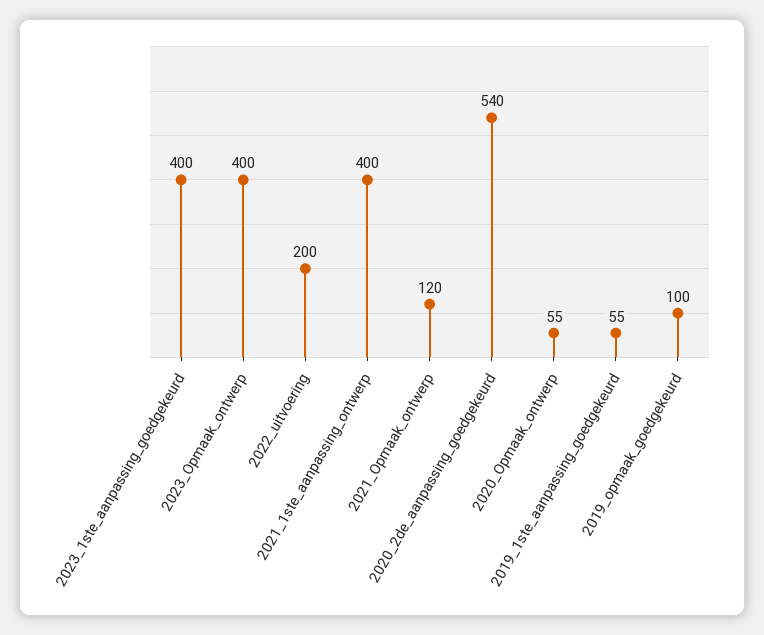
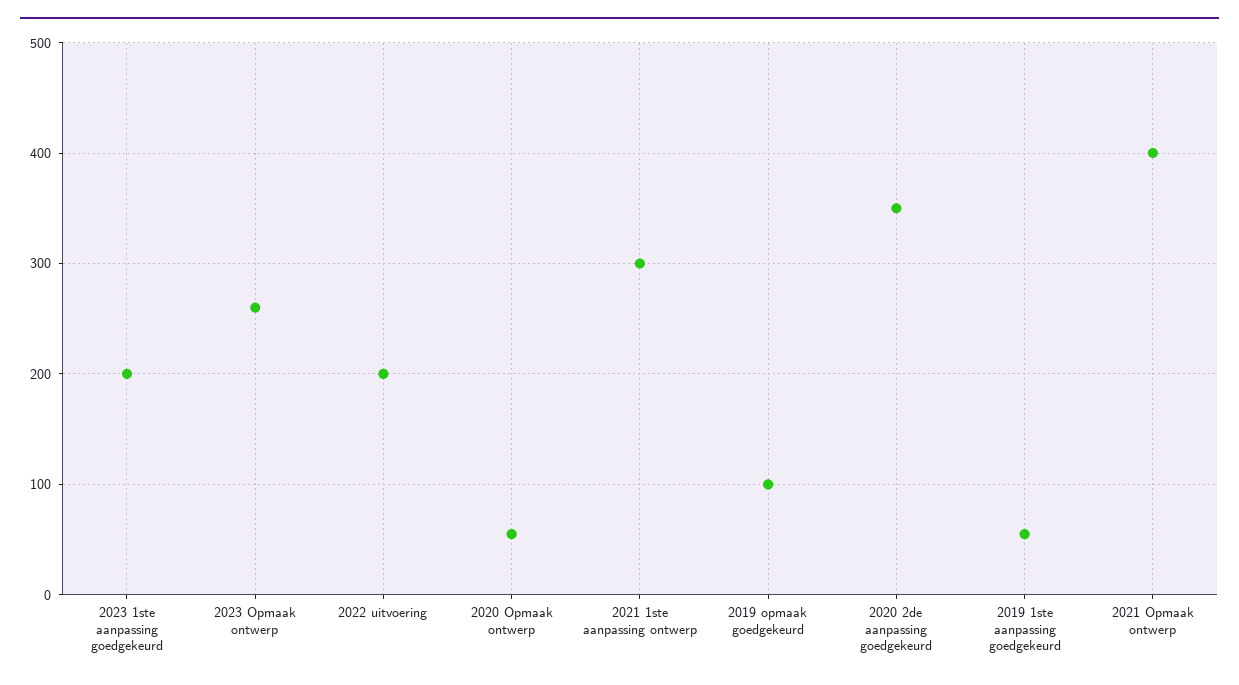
  {
-   "2023_1ste_aanpassing_goedgekeurd": 400,
+   "2023_1ste_aanpassing_goedgekeurd": 200,
-   "2023_Opmaak_ontwerp": 400,
+   "2023_Opmaak_ontwerp": 260,
    "2022_uitvoering": 200,
-   "2021_1ste_aanpassing_ontwerp": 400,
+   "2021_1ste_aanpassing_ontwerp": 300,
-   "2021_Opmaak_ontwerp": 120,
+   "2021_Opmaak_ontwerp": 400,
-   "2020_2de_aanpassing_goedgekeurd": 540,
+   "2020_2de_aanpassing_goedgekeurd": 350,
    "2020_Opmaak_ontwerp": 55,
    "2019_1ste_aanpassing_goedgekeurd": 55,
    "2019_opmaak_goedgekeurd": 100
  }

